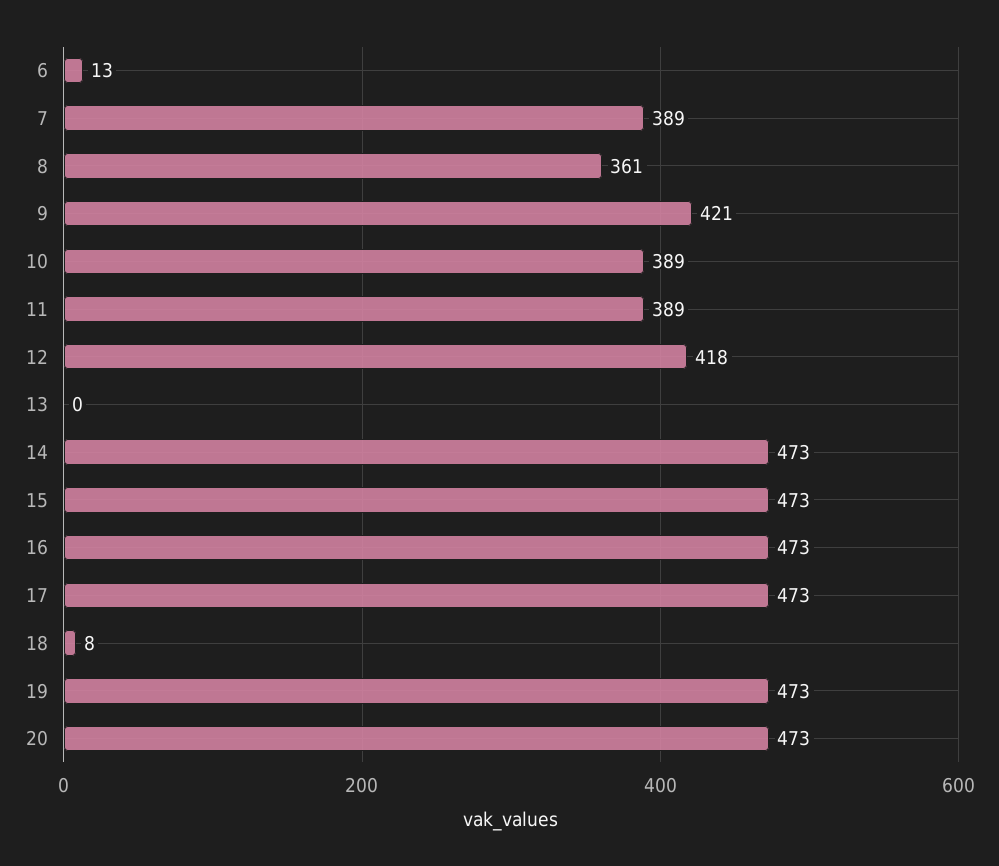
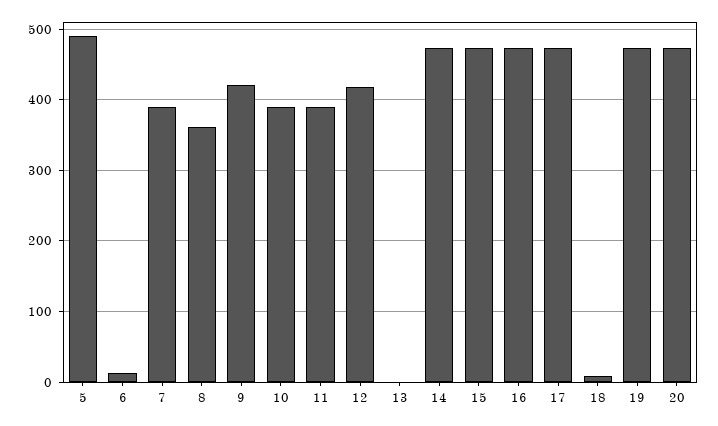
  {
    "6": 13,
    "7": 389,
    "8": 361,
    "9": 421,
    "10": 389,
    "11": 389,
    "12": 418,
    "13": 0,
    "14": 473,
    "15": 473,
    "16": 473,
    "17": 473,
    "18": 8,
    "19": 473,
-   "20": 473
+   "20": 473,
+   "5": 490
  }

